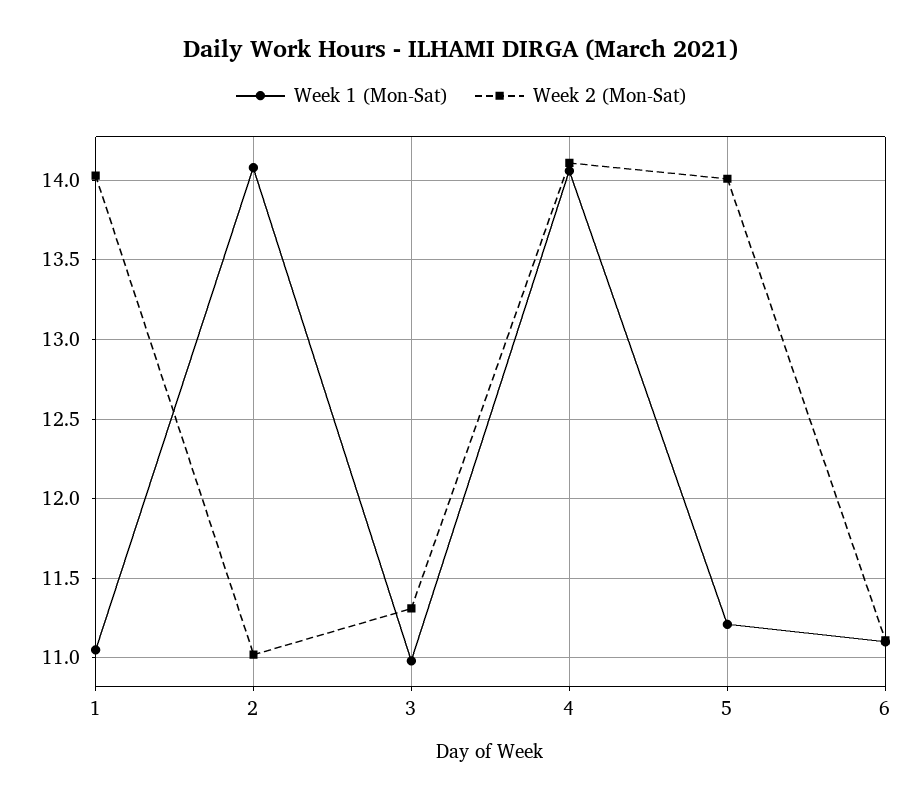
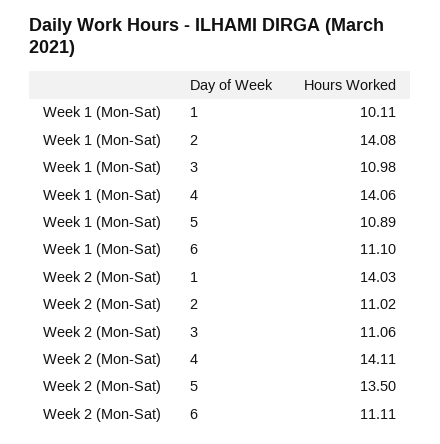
  {
    "Week 1 (Mon-Sat)": {
-     "1": 11.05,
+     "1": 10.11,
      "2": 14.08,
      "3": 10.98,
      "4": 14.06,
-     "5": 11.2,
+     "5": 10.89,
      "6": 11.1
    },
    "Week 2 (Mon-Sat)": {
      "1": 14.03,
      "2": 11.02,
-     "3": 11.3,
+     "3": 11.06,
      "4": 14.11,
-     "5": 14,
+     "5": 13.5,
      "6": 11.11
    }
  }

